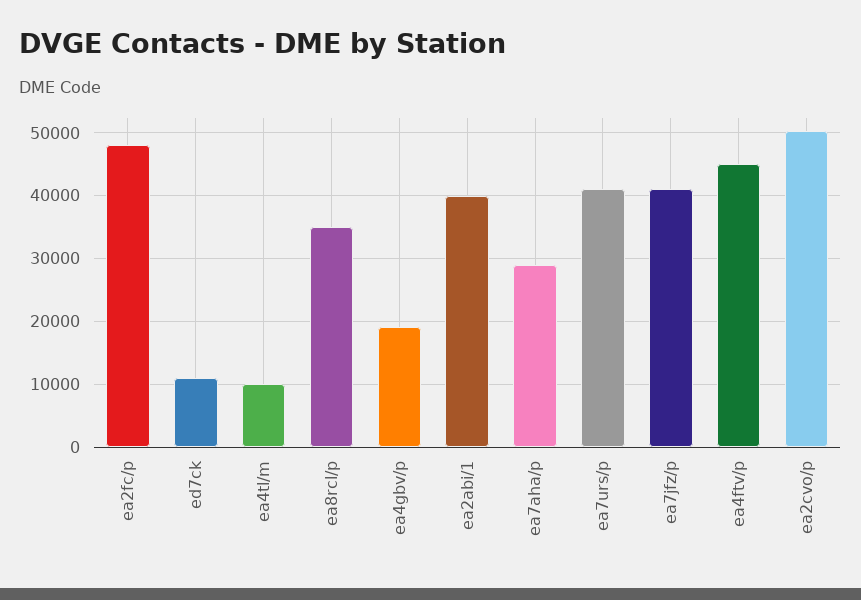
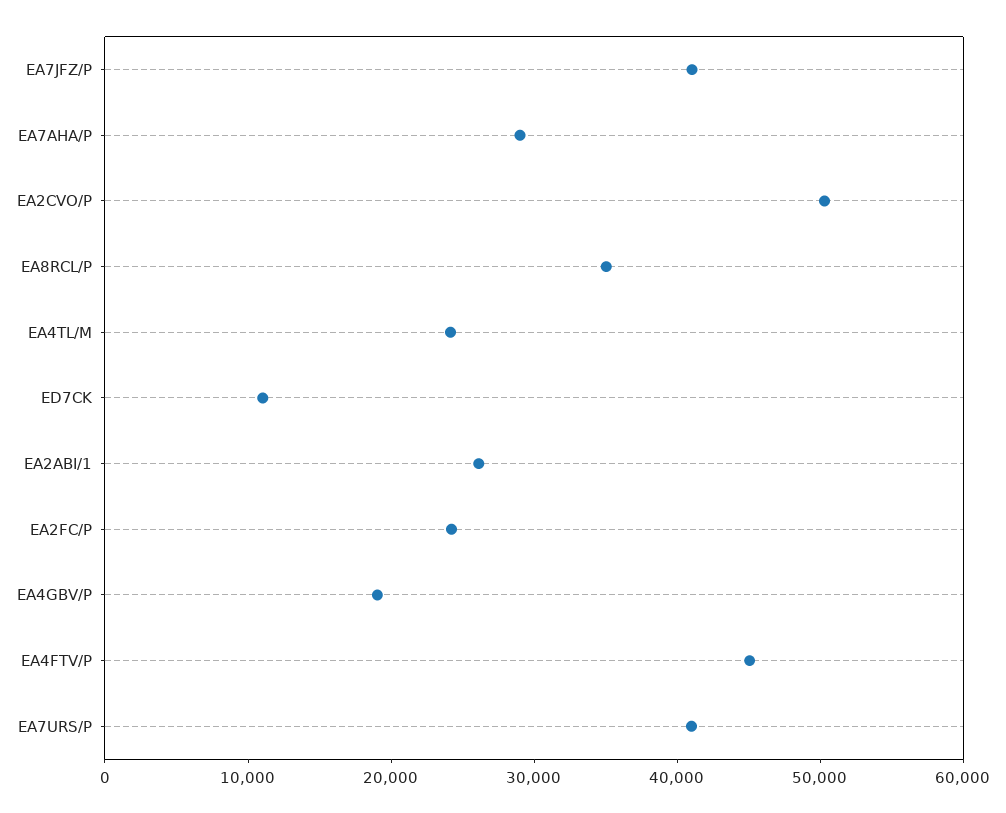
  {
-   "ea2fc/p": 48000,
+   "ea2fc/p": 24000,
    "ed7ck": 11000,
-   "ea4tl/m": 10000,
+   "ea4tl/m": 24000,
    "ea8rcl/p": 35000,
    "ea4gbv/p": 19000,
-   "ea2abi/1": 40000,
+   "ea2abi/1": 26000,
    "ea7aha/p": 29000,
    "ea7urs/p": 41000,
    "ea7jfz/p": 41000,
    "ea4ftv/p": 45000,
    "ea2cvo/p": 50000
  }

